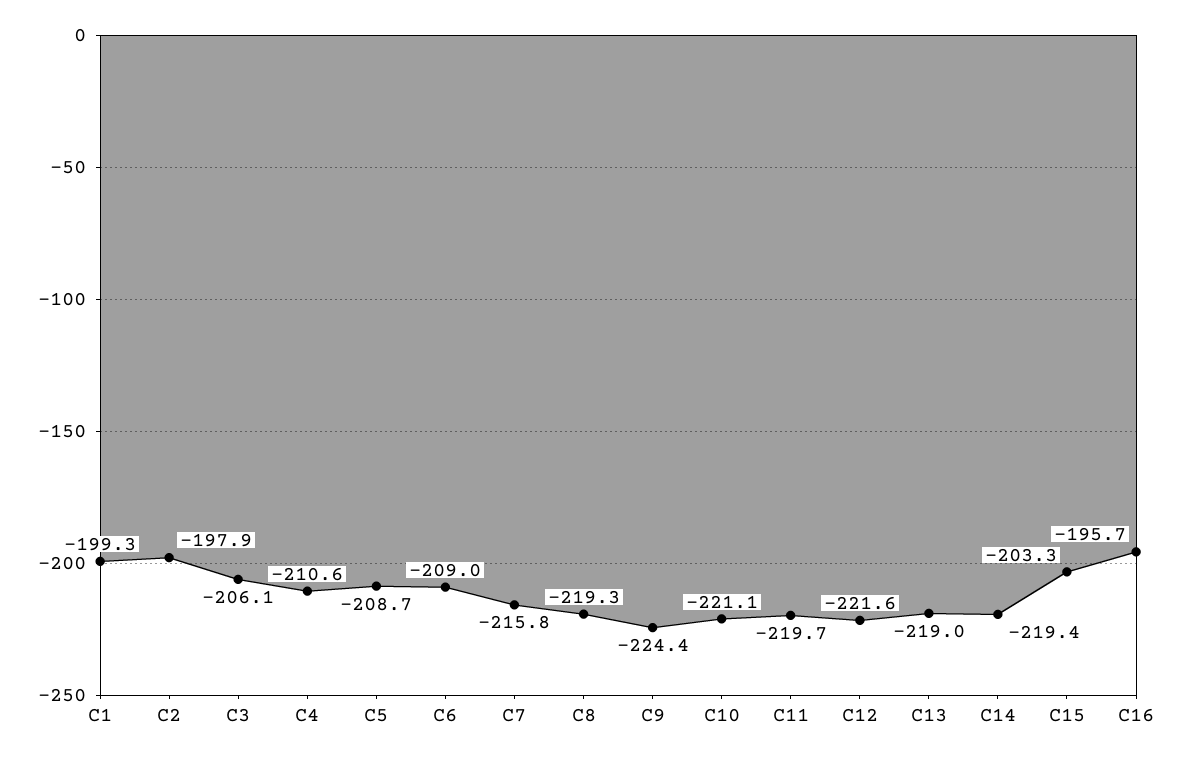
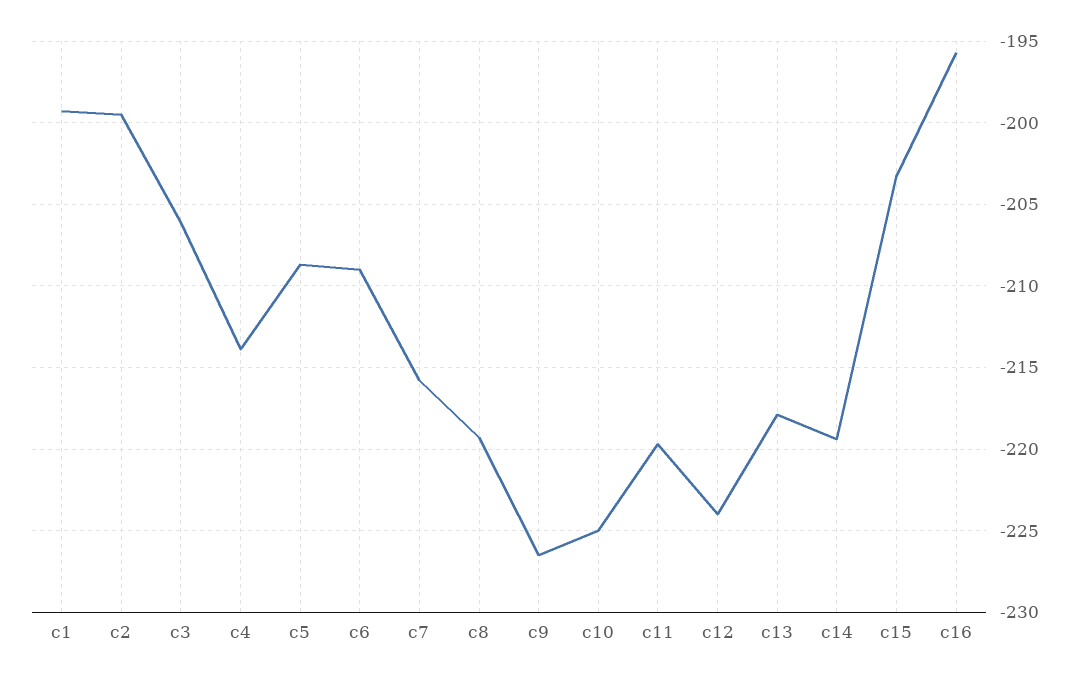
  {
    "C1": -199.3,
-   "C2": -197.9,
+   "C2": -199.5,
    "C3": -206.1,
-   "C4": -210.6,
+   "C4": -214,
    "C5": -208.7,
    "C6": -209,
    "C7": -215.8,
    "C8": -219.3,
-   "C9": -224.4,
+   "C9": -226.5,
-   "C10": -221.1,
+   "C10": -225,
    "C11": -219.7,
-   "C12": -221.6,
+   "C12": -224,
-   "C13": -219,
+   "C13": -218,
    "C14": -219.4,
    "C15": -203.3,
    "C16": -195.7
  }

